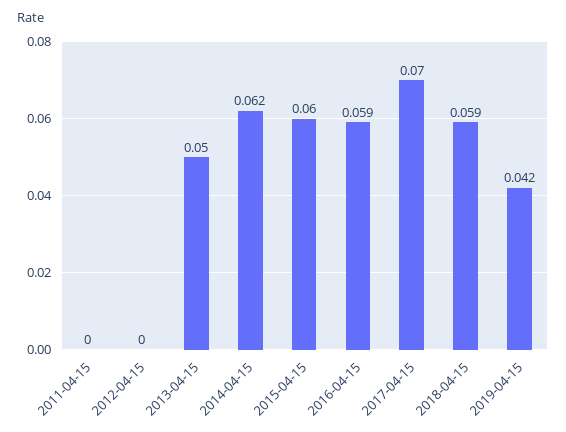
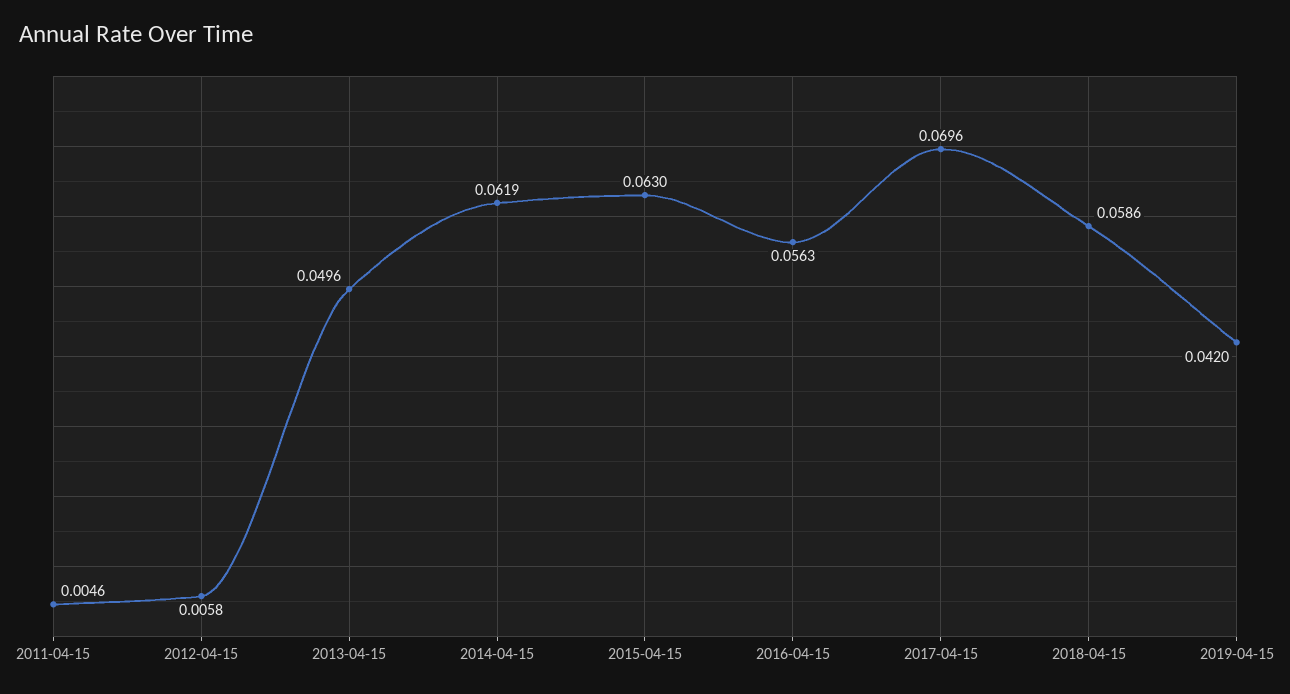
  {
-   "2011-04-15": 0,
+   "2011-04-15": 0.0046,
-   "2012-04-15": 0,
+   "2012-04-15": 0.0058,
    "2013-04-15": 0.0496,
    "2014-04-15": 0.0619,
-   "2015-04-15": 0.06,
+   "2015-04-15": 0.063,
-   "2016-04-15": 0.059,
+   "2016-04-15": 0.0563,
    "2017-04-15": 0.0696,
    "2018-04-15": 0.0586,
    "2019-04-15": 0.042
  }

